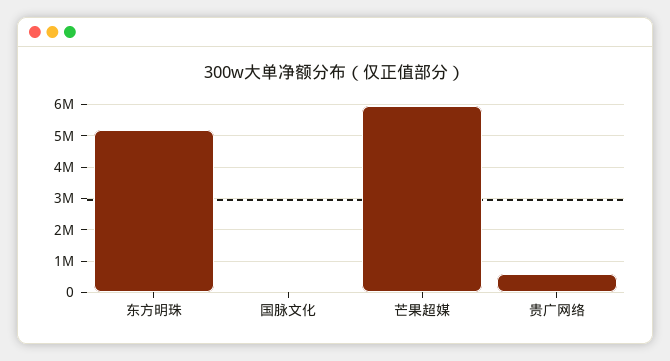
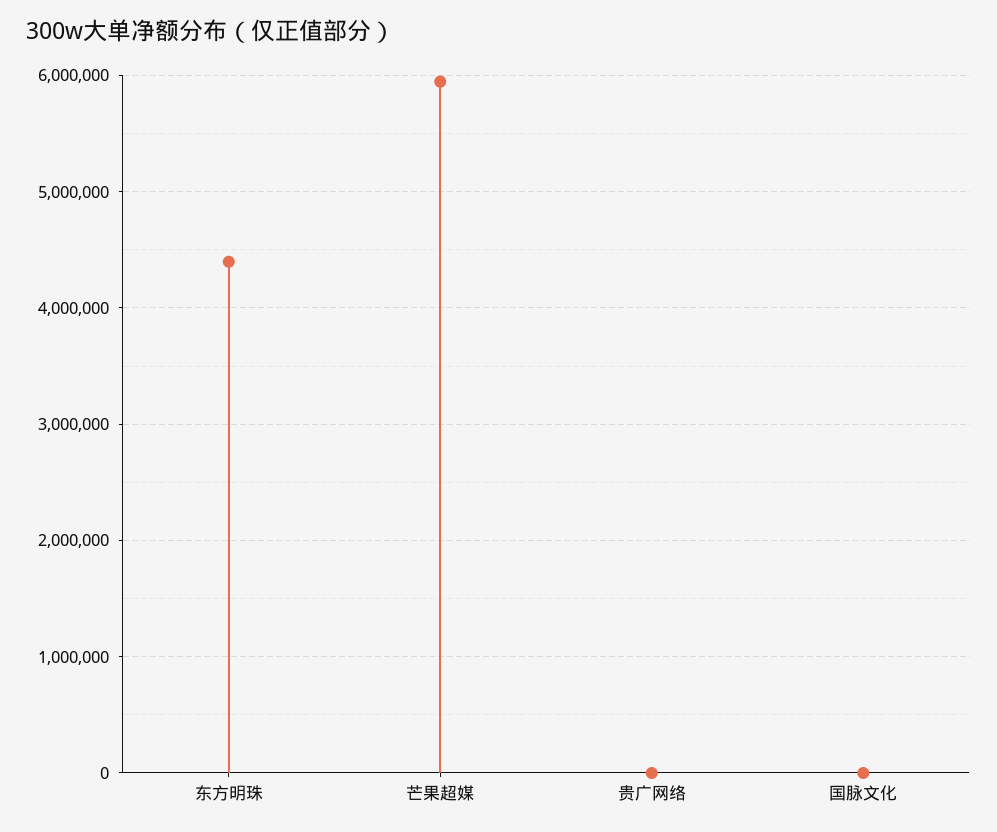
  {
-   "东方明珠": 5200000,
+   "东方明珠": 4400000,
    "国脉文化": 0,
    "芒果超媒": 5900000,
-   "贵广网络": 600000
+   "贵广网络": 0
  }

